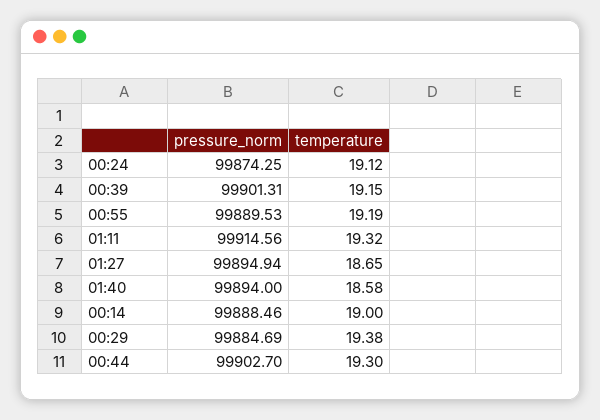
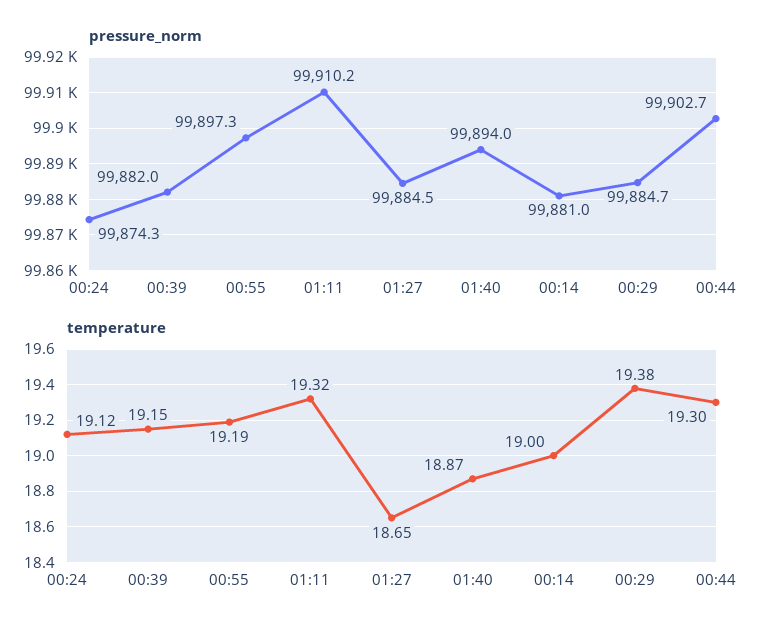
  {
    "pressure_norm": {
      "00:24": 99874.25,
-     "00:39": 99901.31,
+     "00:39": 99882,
-     "00:55": 99889.53,
+     "00:55": 99897.3,
-     "01:11": 99914.56,
+     "01:11": 99910.2,
-     "01:27": 99894.94,
+     "01:27": 99884.5,
      "01:40": 99894,
-     "00:14": 99888.46,
+     "00:14": 99881,
      "00:29": 99884.69,
      "00:44": 99902.7
    },
    "temperature": {
      "00:24": 19.12,
      "00:39": 19.15,
      "00:55": 19.19,
      "01:11": 19.32,
      "01:27": 18.65,
-     "01:40": 18.58,
+     "01:40": 18.87,
      "00:14": 19,
      "00:29": 19.38,
      "00:44": 19.3
    }
  }

